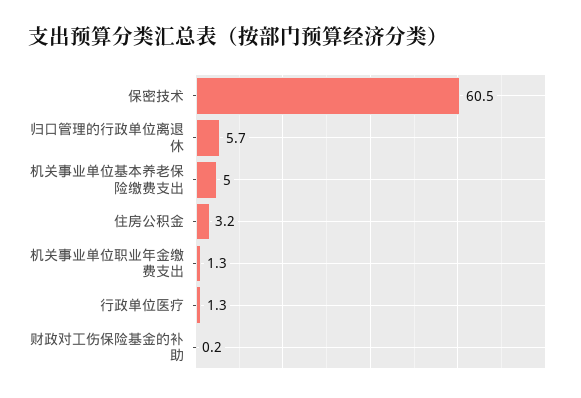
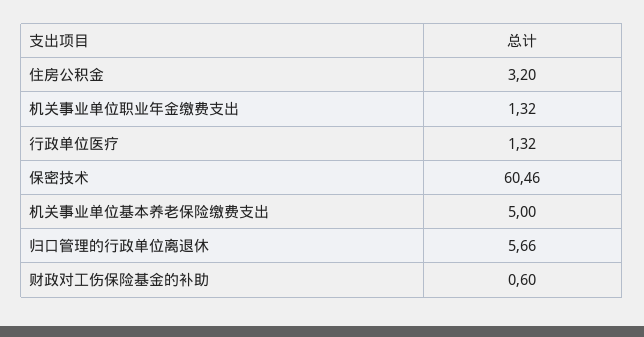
  {
    "保密技术": 60.46,
    "归口管理的行政单位离退休": 5.66,
    "机关事业单位基本养老保险缴费支出": 5,
    "住房公积金": 3.2,
    "机关事业单位职业年金缴费支出": 1.32,
    "行政单位医疗": 1.32,
-   "财政对工伤保险基金的补助": 0.2
+   "财政对工伤保险基金的补助": 0.6
  }

